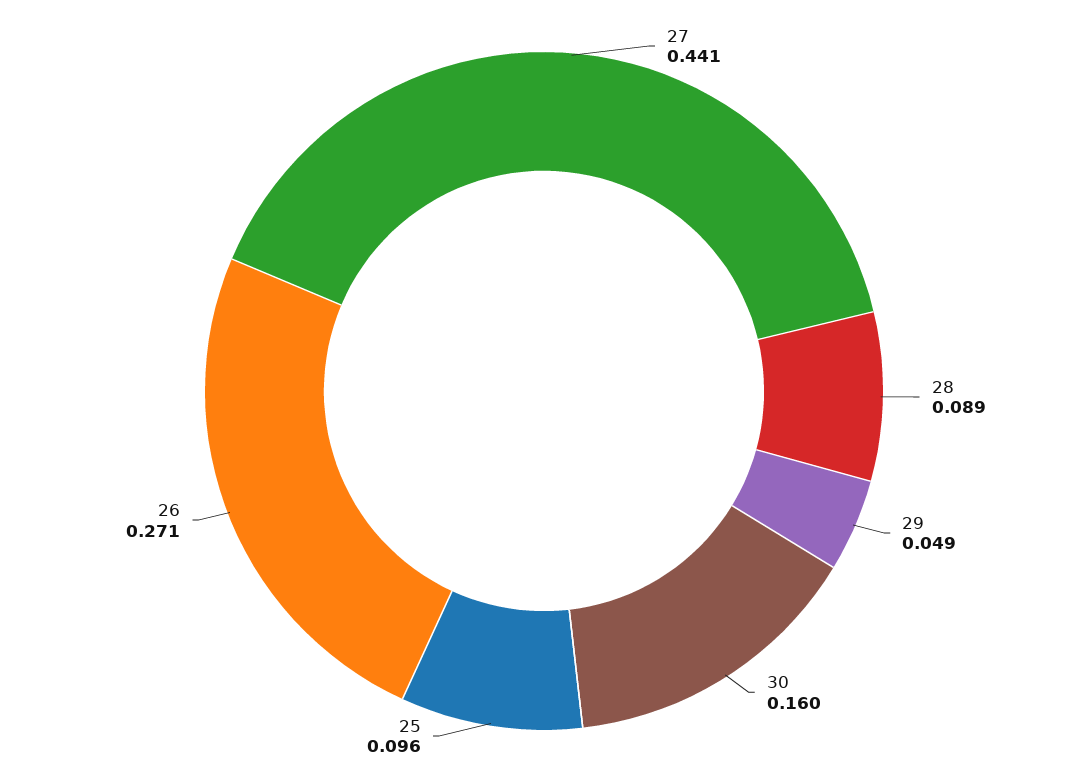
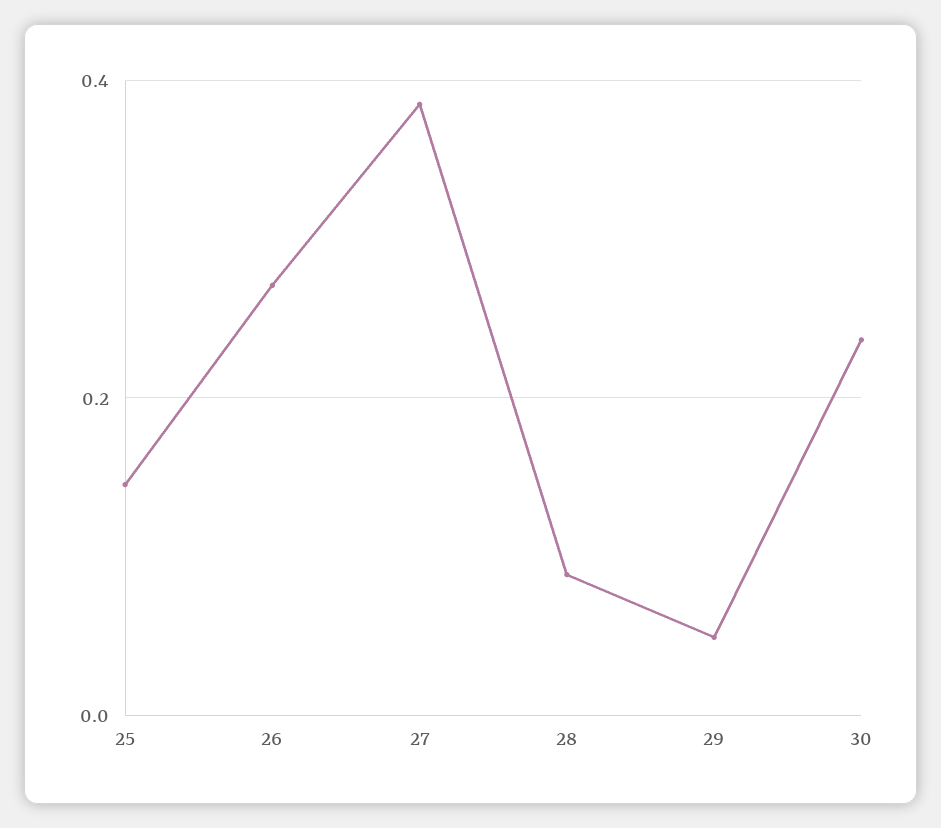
  {
-   "27": 0.441,
+   "27": 0.38,
    "28": 0.089,
    "29": 0.049,
-   "30": 0.16,
+   "30": 0.24,
-   "25": 0.096,
+   "25": 0.14,
    "26": 0.271
  }

